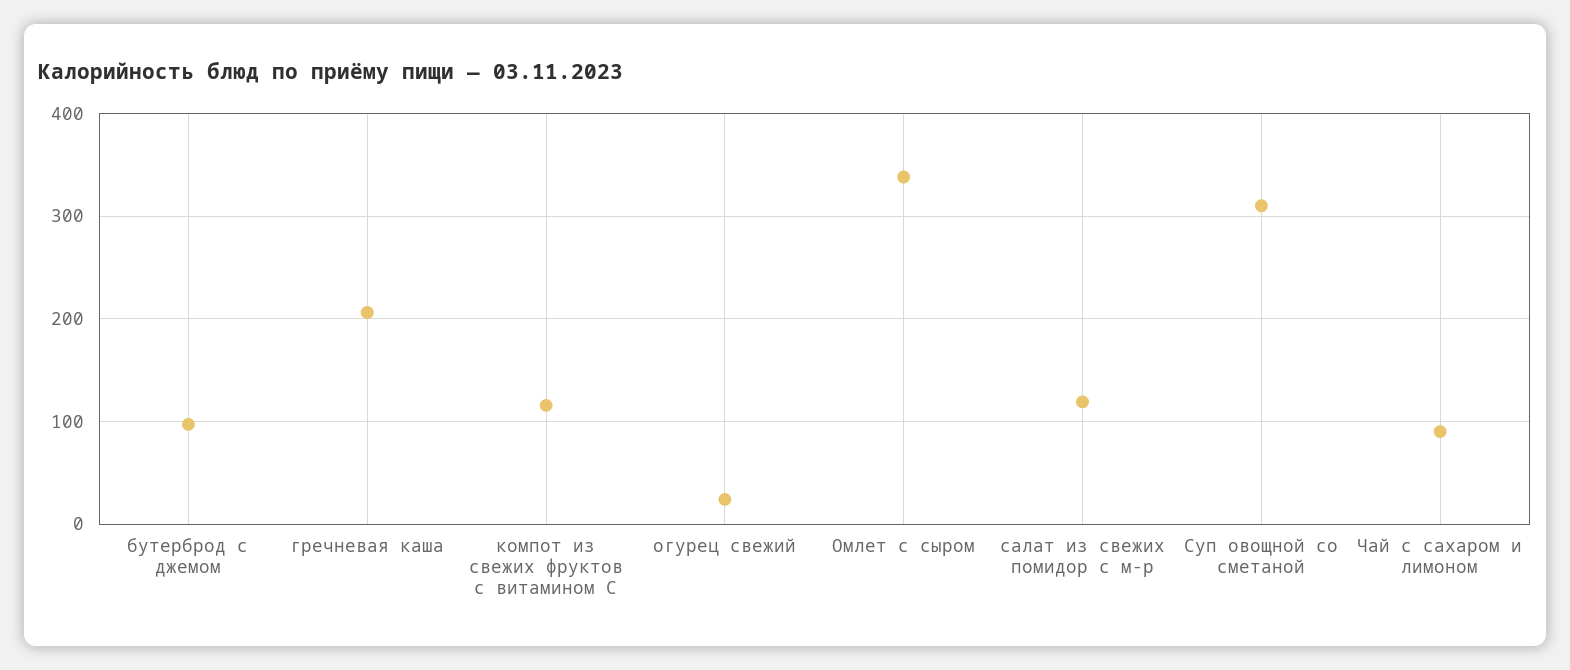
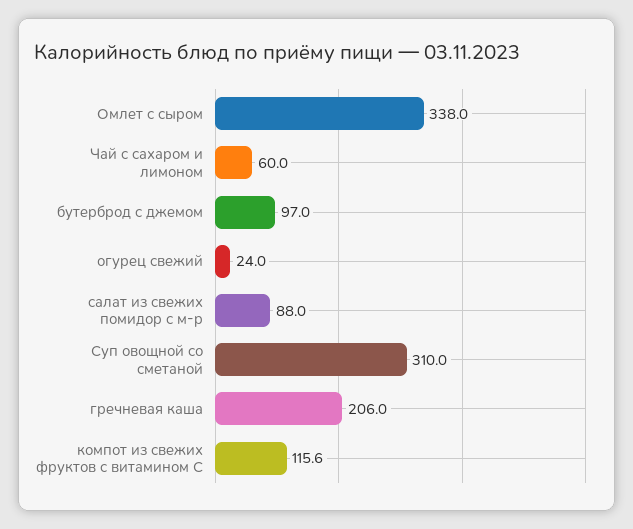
  {
    "бутерброд с джемом": 97,
    "гречневая каша": 206,
    "компот из свежих фруктов с витамином С": 115.6,
    "огурец свежий": 24,
    "Омлет с сыром": 338,
-   "салат из свежих помидор с м-р": 120,
+   "салат из свежих помидор с м-р": 88,
    "Суп овощной со сметаной": 310,
-   "Чай с сахаром и лимоном": 90
+   "Чай с сахаром и лимоном": 60
  }

